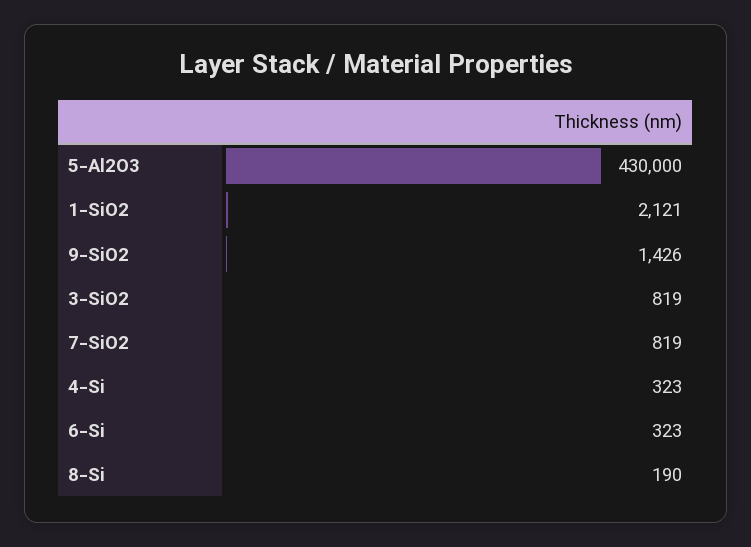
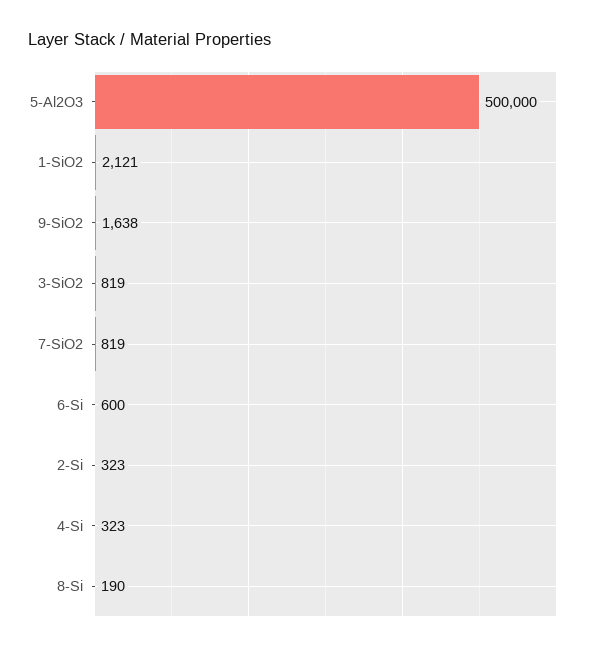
  {
-   "5-Al2O3": 430000,
+   "5-Al2O3": 500000,
    "1-SiO2": 2121,
-   "9-SiO2": 1426,
+   "9-SiO2": 1638,
    "3-SiO2": 819,
    "7-SiO2": 819,
    "4-Si": 323,
-   "6-Si": 323,
+   "6-Si": 600,
-   "8-Si": 190
+   "8-Si": 190,
+   "2-Si": 323
  }

